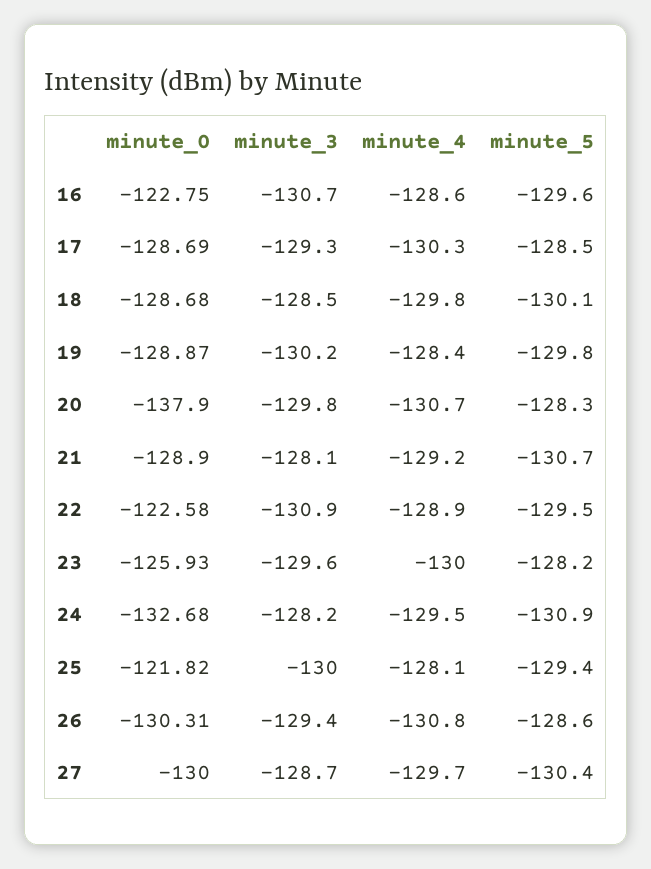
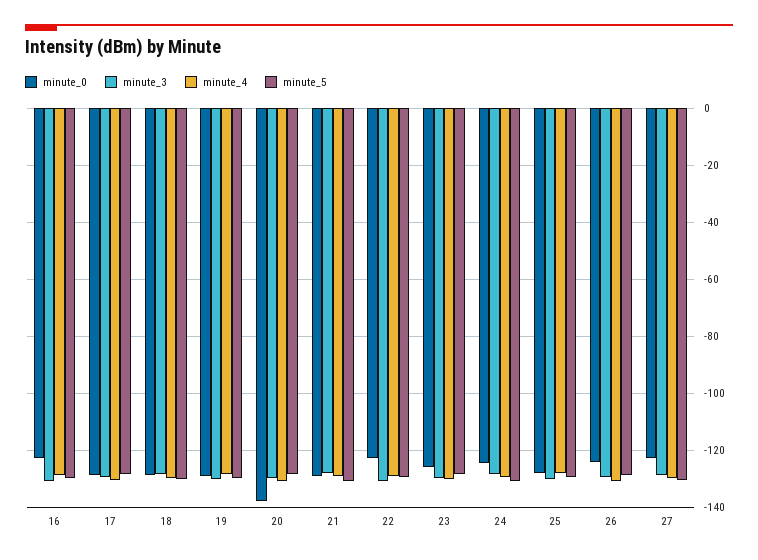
  {
    "minute_0": {
      "16": -122.75,
      "17": -128.69,
      "18": -128.68,
      "19": -128.87,
      "20": -137.9,
      "21": -128.9,
      "22": -122.58,
      "23": -125.93,
-     "24": -132.68,
+     "24": -125,
-     "25": -121.82,
+     "25": -127.5,
-     "26": -130.31,
+     "26": -125,
-     "27": -130
+     "27": -122.5
    },
    "minute_3": {
      "16": -130.7,
      "17": -129.3,
      "18": -128.5,
      "19": -130.2,
      "20": -129.8,
      "21": -128.1,
      "22": -130.9,
      "23": -129.6,
      "24": -128.2,
      "25": -130,
      "26": -129.4,
      "27": -128.7
    },
    "minute_4": {
      "16": -128.6,
      "17": -130.3,
      "18": -129.8,
      "19": -128.4,
      "20": -130.7,
      "21": -129.2,
      "22": -128.9,
      "23": -130,
      "24": -129.5,
      "25": -128.1,
      "26": -130.8,
      "27": -129.7
    },
    "minute_5": {
      "16": -129.6,
      "17": -128.5,
      "18": -130.1,
      "19": -129.8,
      "20": -128.3,
      "21": -130.7,
      "22": -129.5,
      "23": -128.2,
      "24": -130.9,
      "25": -129.4,
      "26": -128.6,
      "27": -130.4
    }
  }

